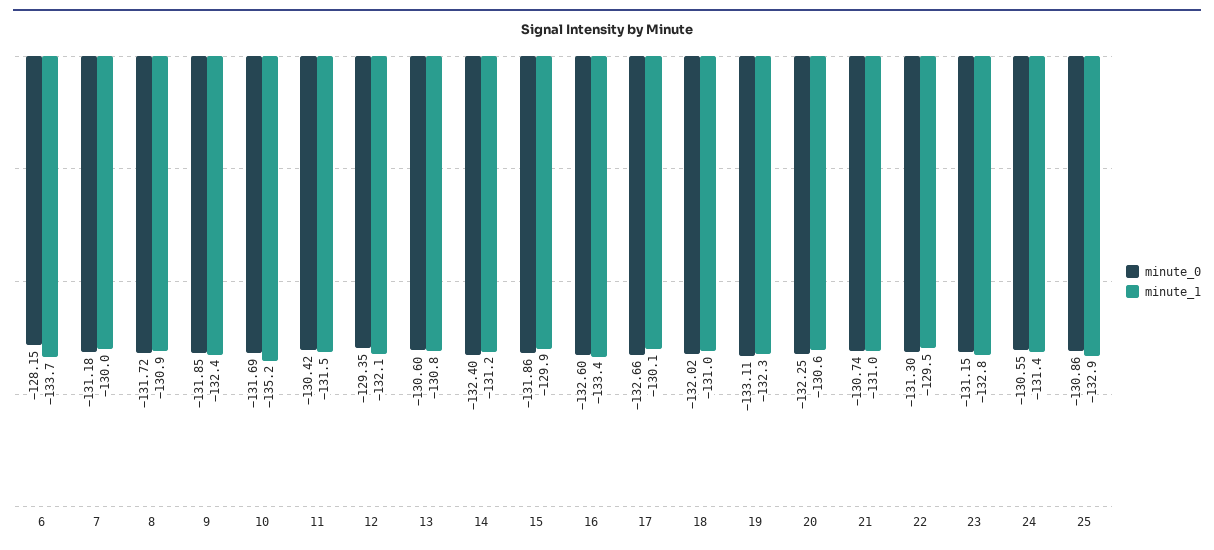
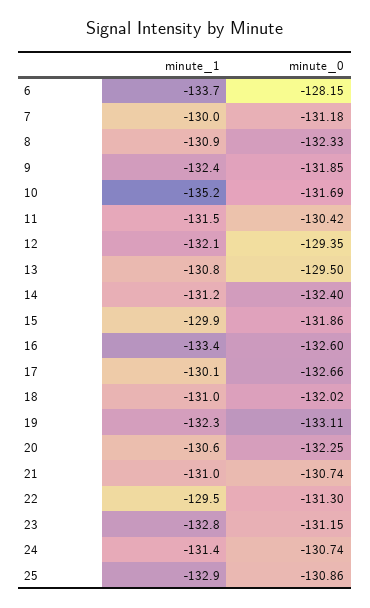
  {
    "minute_0": {
      "6": -128.15,
      "7": -131.18,
-     "8": -131.72,
+     "8": -132.33,
      "9": -131.85,
      "10": -131.69,
      "11": -130.42,
      "12": -129.35,
-     "13": -130.6,
+     "13": -129.5,
      "14": -132.4,
      "15": -131.86,
      "16": -132.6,
      "17": -132.66,
      "18": -132.02,
      "19": -133.11,
      "20": -132.25,
      "21": -130.74,
      "22": -131.3,
      "23": -131.15,
-     "24": -130.55,
+     "24": -130.74,
      "25": -130.86
    },
    "minute_1": {
      "6": -133.7,
      "7": -130,
      "8": -130.9,
      "9": -132.4,
      "10": -135.2,
      "11": -131.5,
      "12": -132.1,
      "13": -130.8,
      "14": -131.2,
      "15": -129.9,
      "16": -133.4,
      "17": -130.1,
      "18": -131,
      "19": -132.3,
      "20": -130.6,
      "21": -131,
      "22": -129.5,
      "23": -132.8,
      "24": -131.4,
      "25": -132.9
    }
  }

